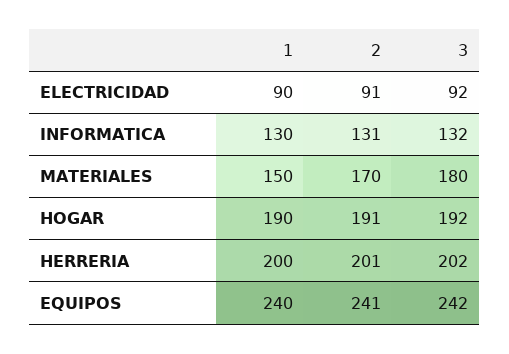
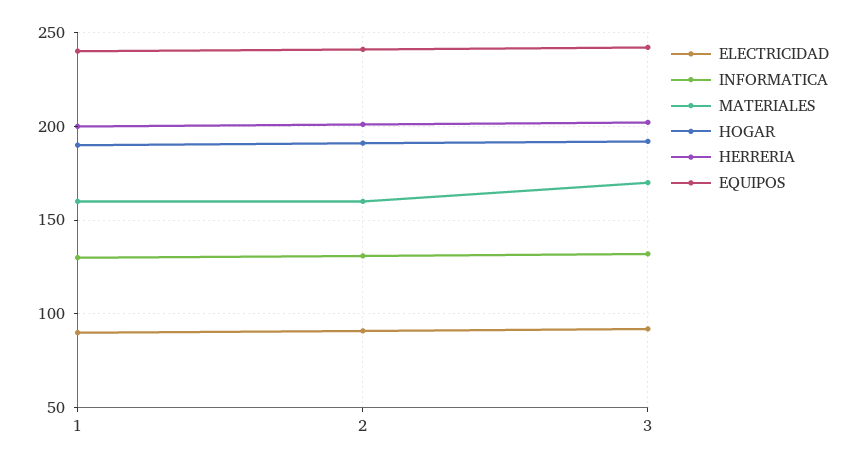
  {
    "ELECTRICIDAD": {
      "1": 90,
      "2": 91,
      "3": 92
    },
    "INFORMATICA": {
      "1": 130,
      "2": 131,
      "3": 132
    },
    "MATERIALES": {
-     "1": 150,
+     "1": 160,
-     "2": 170,
+     "2": 160,
-     "3": 180
+     "3": 170
    },
    "HOGAR": {
      "1": 190,
      "2": 191,
      "3": 192
    },
    "HERRERIA": {
      "1": 200,
      "2": 201,
      "3": 202
    },
    "EQUIPOS": {
      "1": 240,
      "2": 241,
      "3": 242
    }
  }

